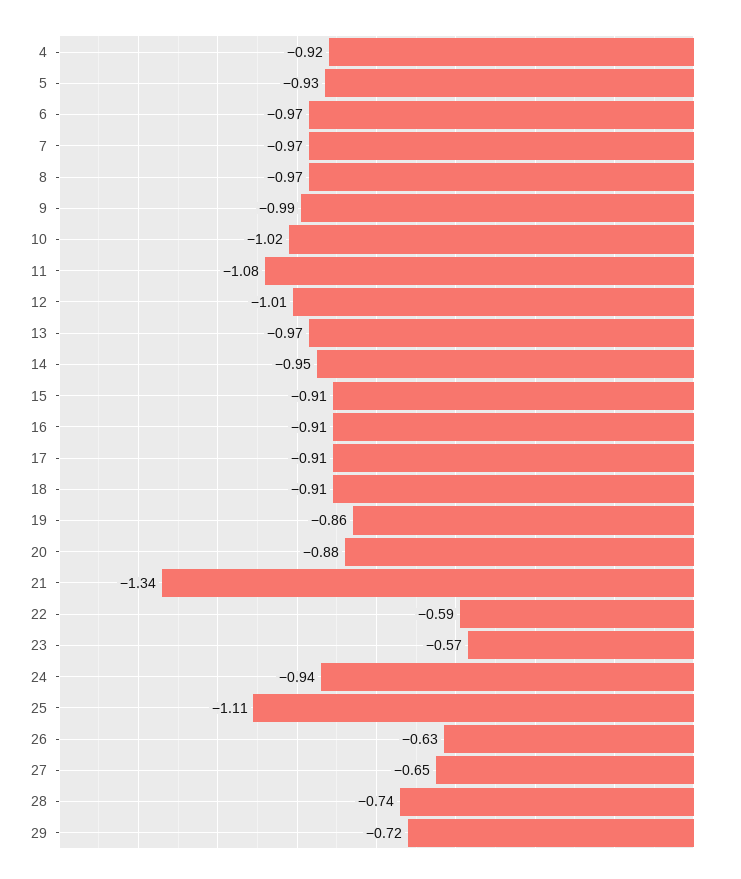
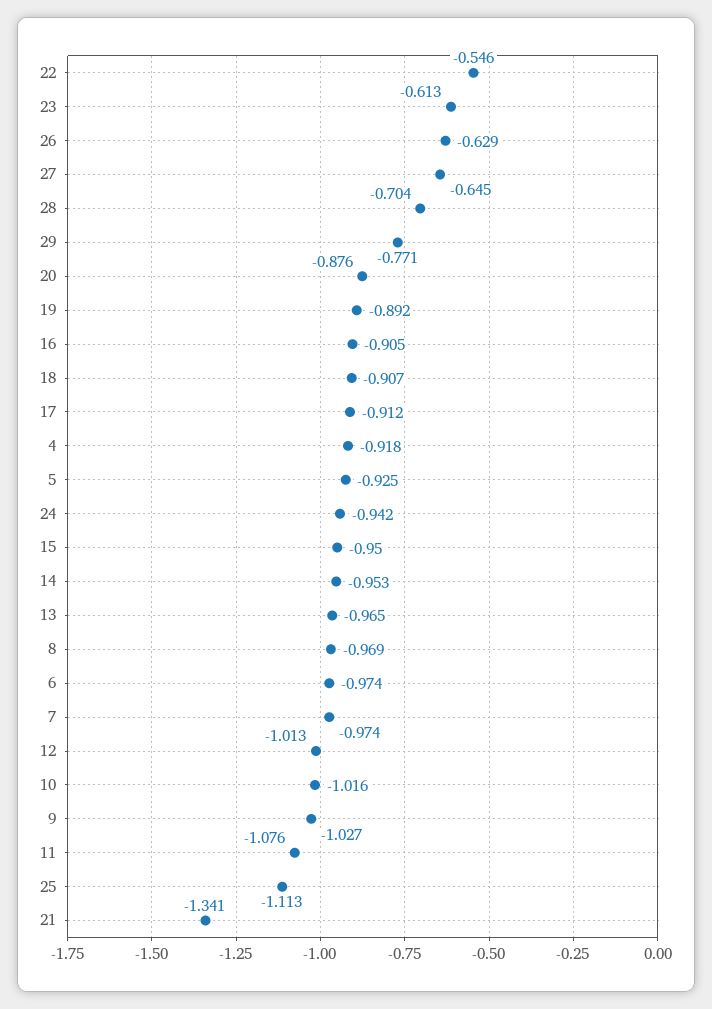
  {
    "4": -0.918,
    "5": -0.925,
    "6": -0.974,
    "7": -0.974,
    "8": -0.969,
-   "9": -0.99,
+   "9": -1.027,
    "10": -1.016,
    "11": -1.076,
    "12": -1.013,
    "13": -0.965,
    "14": -0.953,
-   "15": -0.91,
+   "15": -0.95,
    "16": -0.905,
    "17": -0.912,
    "18": -0.907,
-   "19": -0.86,
+   "19": -0.892,
    "20": -0.876,
    "21": -1.341,
-   "22": -0.59,
+   "22": -0.546,
-   "23": -0.57,
+   "23": -0.613,
    "24": -0.942,
    "25": -1.113,
    "26": -0.629,
    "27": -0.645,
-   "28": -0.74,
+   "28": -0.704,
-   "29": -0.72
+   "29": -0.771
  }

